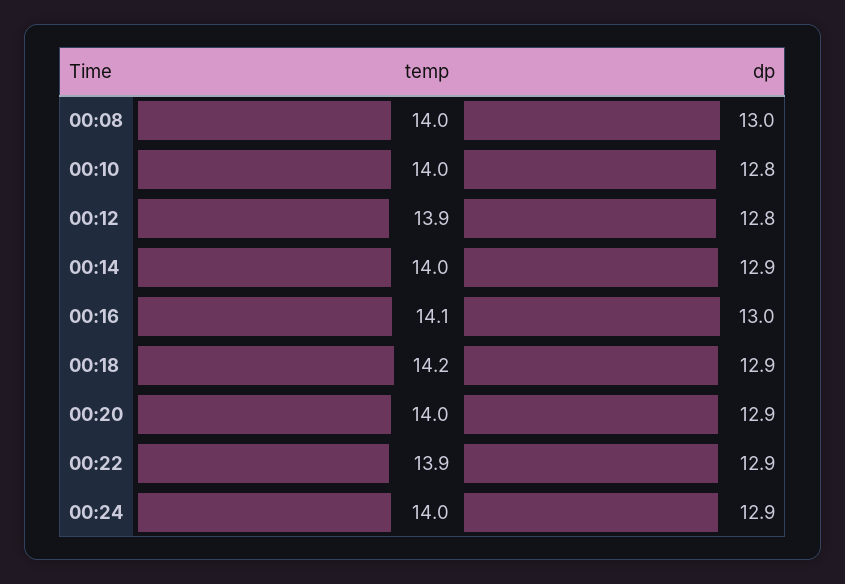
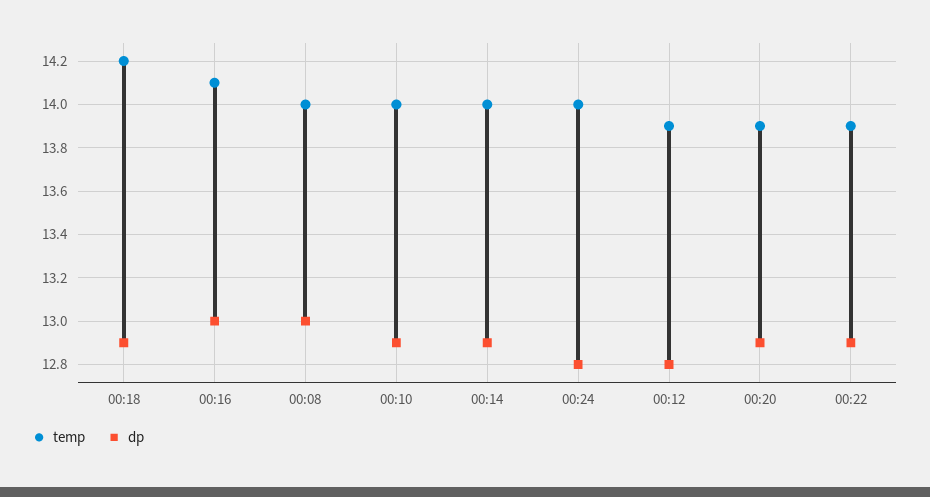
  {
    "temp": {
      "00:08": 14,
      "00:10": 14,
      "00:12": 13.9,
      "00:14": 14,
      "00:16": 14.1,
      "00:18": 14.2,
-     "00:20": 14,
+     "00:20": 13.9,
      "00:22": 13.9,
      "00:24": 14
    },
    "dp": {
      "00:08": 13,
-     "00:10": 12.8,
+     "00:10": 12.9,
      "00:12": 12.8,
      "00:14": 12.9,
      "00:16": 13,
      "00:18": 12.9,
      "00:20": 12.9,
      "00:22": 12.9,
-     "00:24": 12.9
+     "00:24": 12.8
    }
  }

